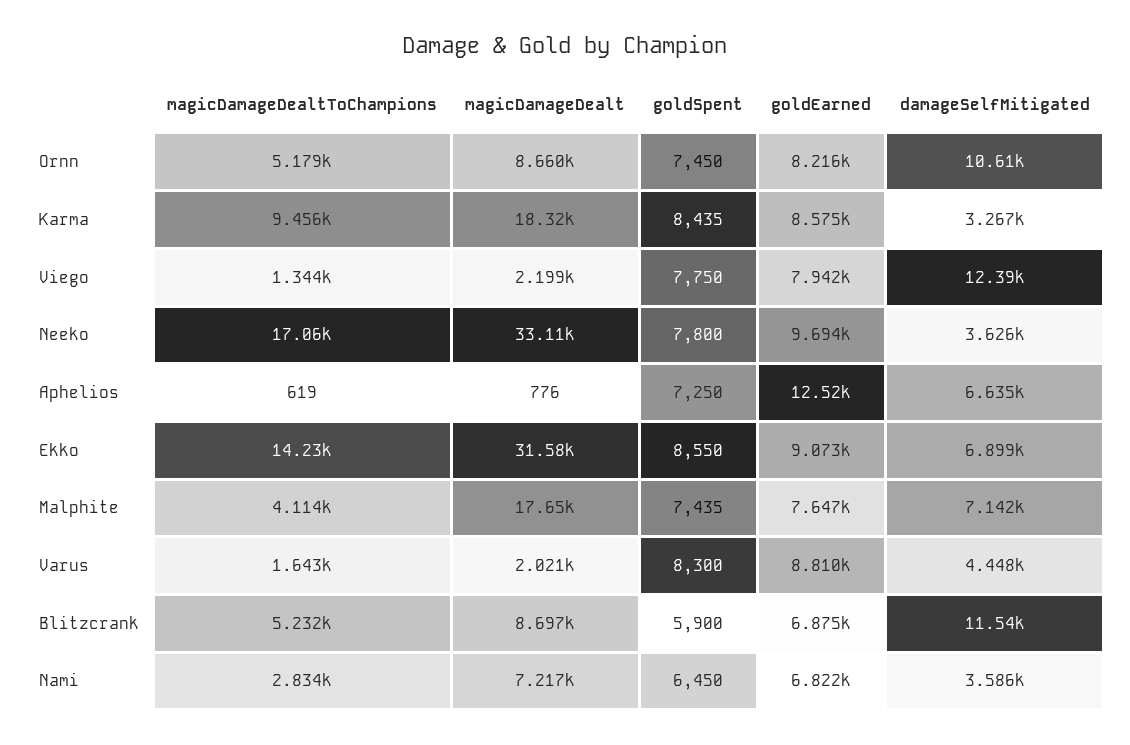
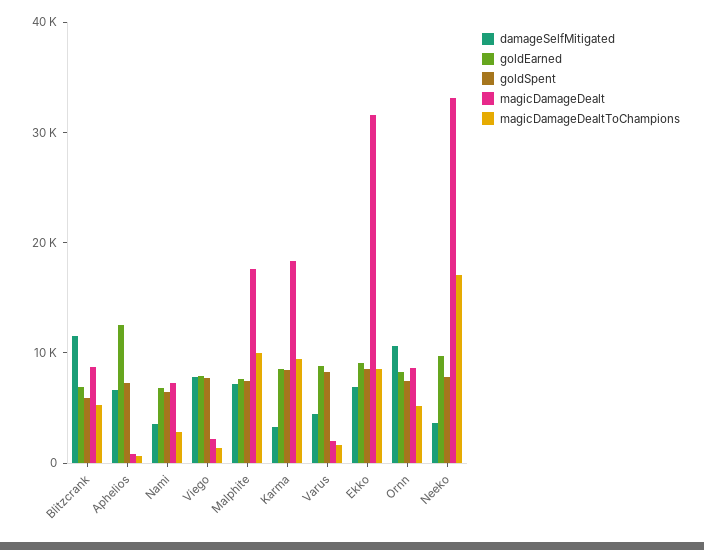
  {
    "magicDamageDealtToChampions": {
      "Ornn": 5179,
      "Karma": 9456,
      "Viego": 1344,
      "Neeko": 17060,
      "Aphelios": 619,
-     "Ekko": 14230,
+     "Ekko": 8000,
-     "Malphite": 4114,
+     "Malphite": 10000,
      "Varus": 1643,
      "Blitzcrank": 5232,
      "Nami": 2834
    },
    "magicDamageDealt": {
      "Ornn": 8660,
      "Karma": 18320,
      "Viego": 2199,
      "Neeko": 33110,
      "Aphelios": 776,
      "Ekko": 31580,
      "Malphite": 17650,
      "Varus": 2021,
      "Blitzcrank": 8697,
      "Nami": 7217
    },
    "goldSpent": {
      "Ornn": 7450,
      "Karma": 8435,
      "Viego": 7750,
      "Neeko": 7800,
      "Aphelios": 7250,
      "Ekko": 8550,
      "Malphite": 7435,
      "Varus": 8300,
      "Blitzcrank": 5900,
      "Nami": 6450
    },
    "goldEarned": {
      "Ornn": 8216,
      "Karma": 8575,
      "Viego": 7942,
      "Neeko": 9694,
      "Aphelios": 12520,
      "Ekko": 9073,
      "Malphite": 7647,
      "Varus": 8810,
      "Blitzcrank": 6875,
      "Nami": 6822
    },
    "damageSelfMitigated": {
      "Ornn": 10610,
      "Karma": 3267,
-     "Viego": 12390,
+     "Viego": 8000,
      "Neeko": 3626,
      "Aphelios": 6635,
      "Ekko": 6899,
      "Malphite": 7142,
      "Varus": 4448,
      "Blitzcrank": 11540,
      "Nami": 3586
    }
  }

